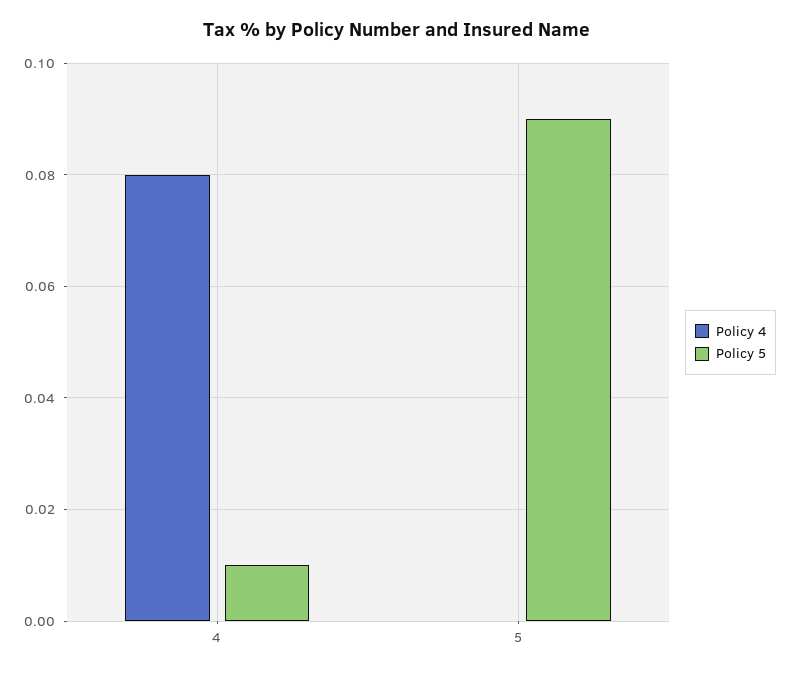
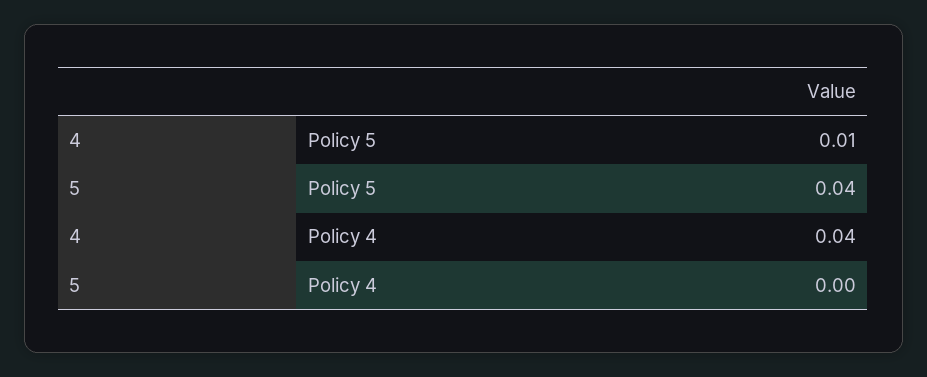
  {
    "Policy 4": {
-     "4": 0.08,
+     "4": 0.04,
      "5": 0
    },
    "Policy 5": {
      "4": 0.01,
-     "5": 0.09
+     "5": 0.04
    }
  }

